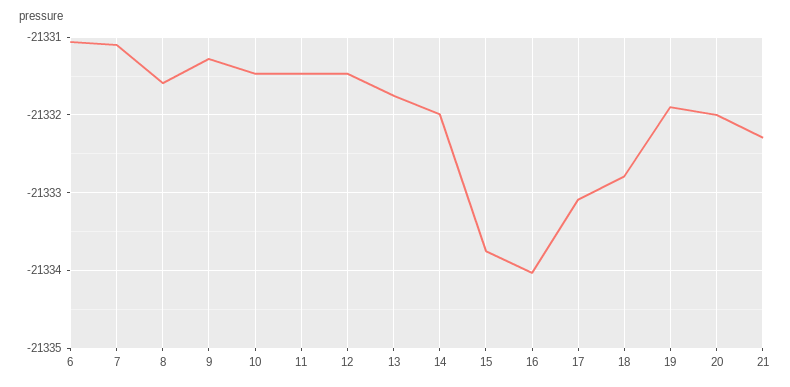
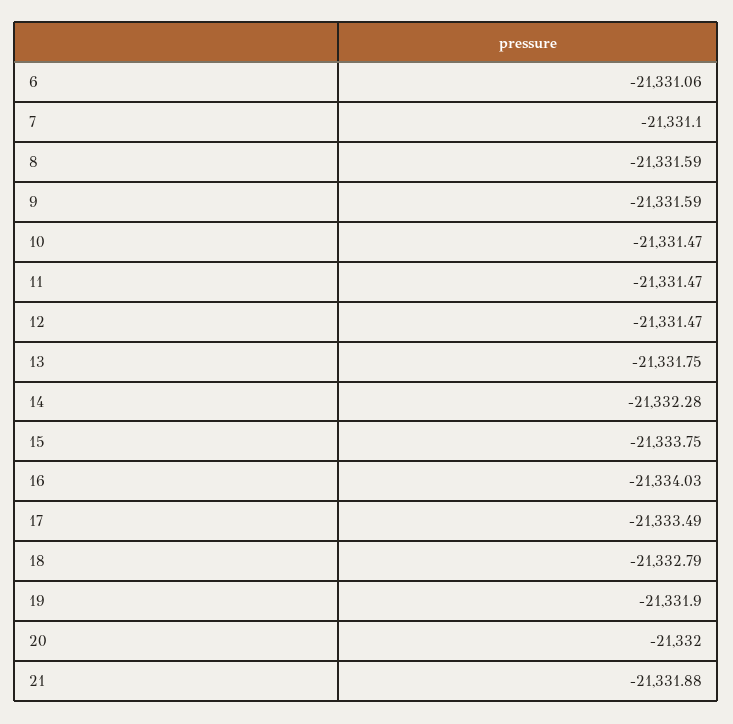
  {
    "6": -21331.06,
    "7": -21331.1,
    "8": -21331.59,
-   "9": -21331.3,
+   "9": -21331.59,
    "10": -21331.47,
    "11": -21331.47,
    "12": -21331.47,
    "13": -21331.75,
-   "14": -21332,
+   "14": -21332.28,
    "15": -21333.75,
    "16": -21334.03,
-   "17": -21333.1,
+   "17": -21333.49,
    "18": -21332.79,
    "19": -21331.9,
    "20": -21332,
-   "21": -21332.3
+   "21": -21331.88
  }

